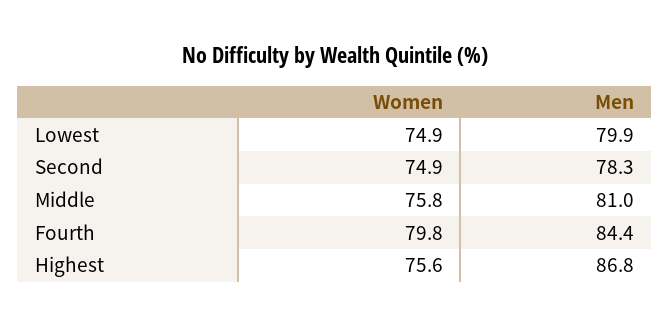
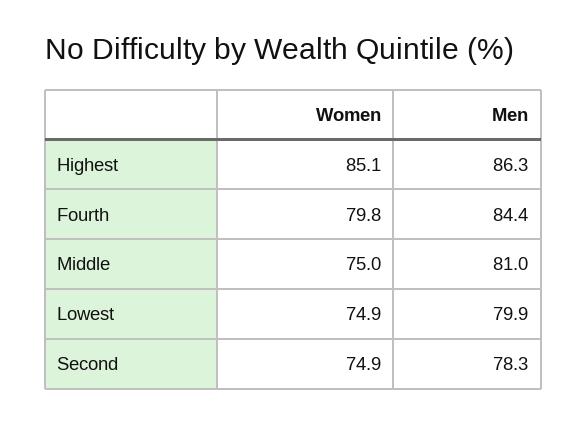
  {
    "Women": {
      "Lowest": 74.9,
      "Second": 74.9,
-     "Middle": 75.8,
+     "Middle": 75,
      "Fourth": 79.8,
-     "Highest": 75.6
+     "Highest": 85.1
    },
    "Men": {
      "Lowest": 79.9,
      "Second": 78.3,
      "Middle": 81,
      "Fourth": 84.4,
-     "Highest": 86.8
+     "Highest": 86.3
    }
  }

